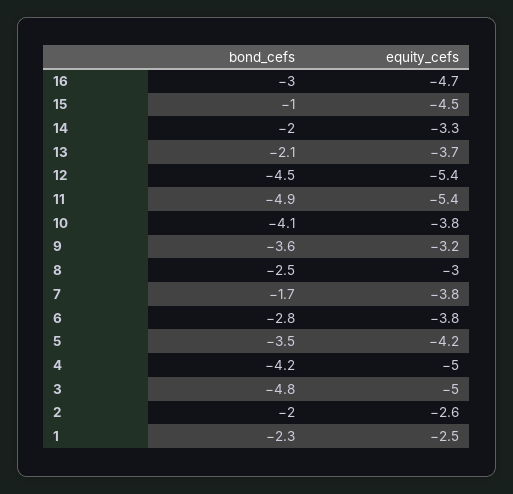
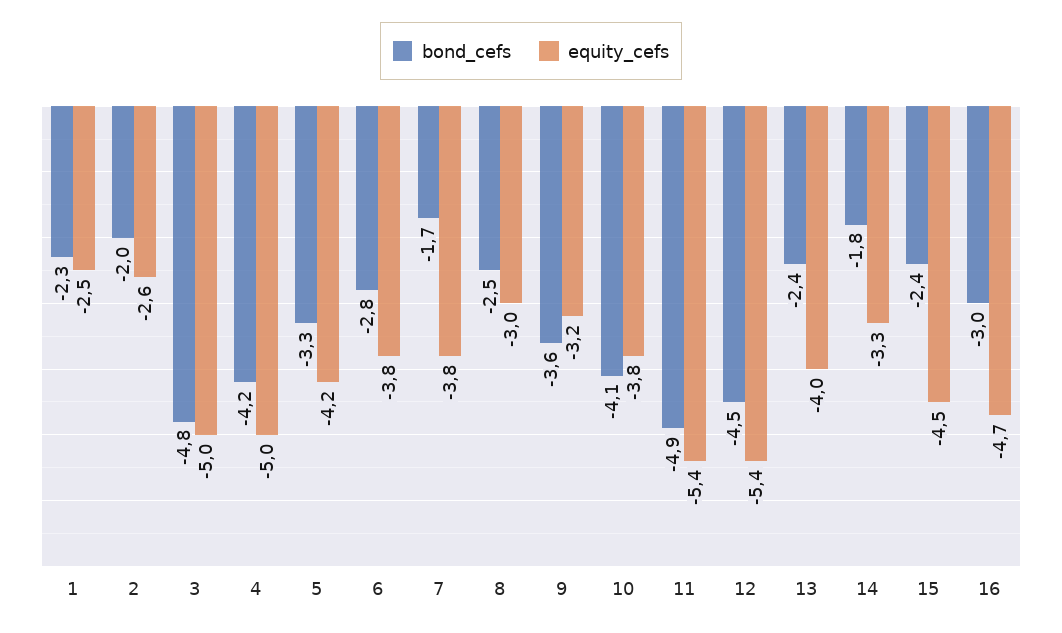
  {
    "bond_cefs": {
      "16": -3,
-     "15": -1,
+     "15": -2.4,
-     "14": -2,
+     "14": -1.8,
-     "13": -2.1,
+     "13": -2.4,
      "12": -4.5,
      "11": -4.9,
      "10": -4.1,
      "9": -3.6,
      "8": -2.5,
      "7": -1.7,
      "6": -2.8,
-     "5": -3.5,
+     "5": -3.3,
      "4": -4.2,
      "3": -4.8,
      "2": -2,
      "1": -2.3
    },
    "equity_cefs": {
      "16": -4.7,
      "15": -4.5,
      "14": -3.3,
-     "13": -3.7,
+     "13": -4,
      "12": -5.4,
      "11": -5.4,
      "10": -3.8,
      "9": -3.2,
      "8": -3,
      "7": -3.8,
      "6": -3.8,
      "5": -4.2,
      "4": -5,
      "3": -5,
      "2": -2.6,
      "1": -2.5
    }
  }

